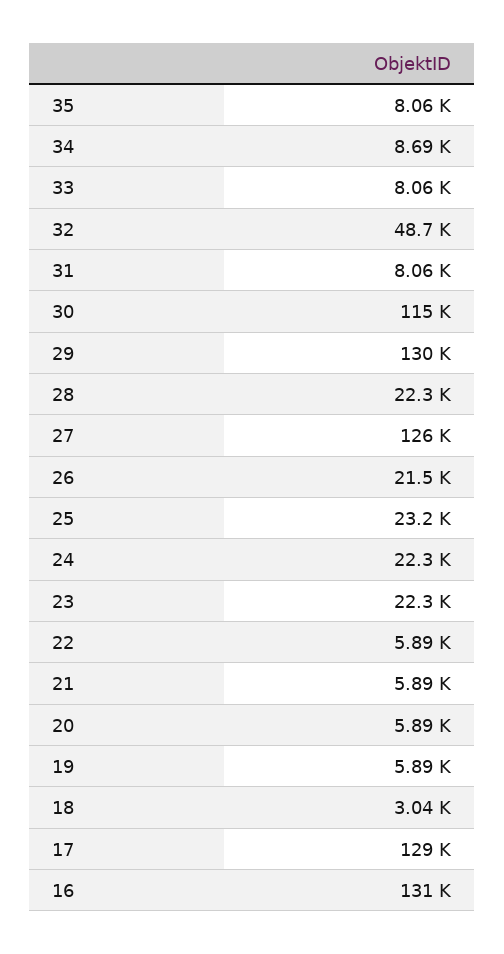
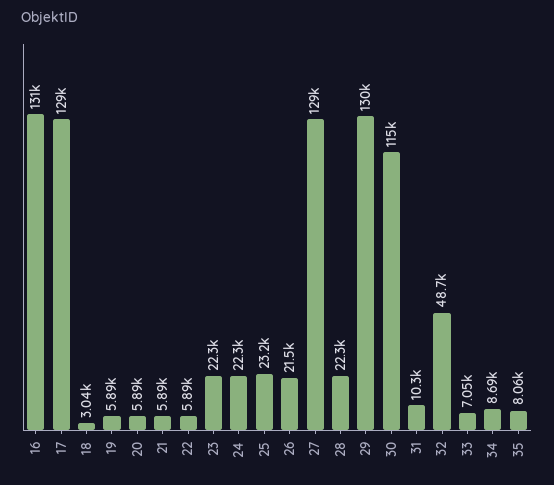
  {
    "35": 8060,
    "34": 8690,
-   "33": 8060,
+   "33": 7050,
    "32": 48700,
-   "31": 8060,
+   "31": 10300,
    "30": 115000,
    "29": 130000,
    "28": 22300,
-   "27": 126000,
+   "27": 129000,
    "26": 21500,
    "25": 23200,
    "24": 22300,
    "23": 22300,
    "22": 5890,
    "21": 5890,
    "20": 5890,
    "19": 5890,
    "18": 3040,
    "17": 129000,
    "16": 131000
  }

